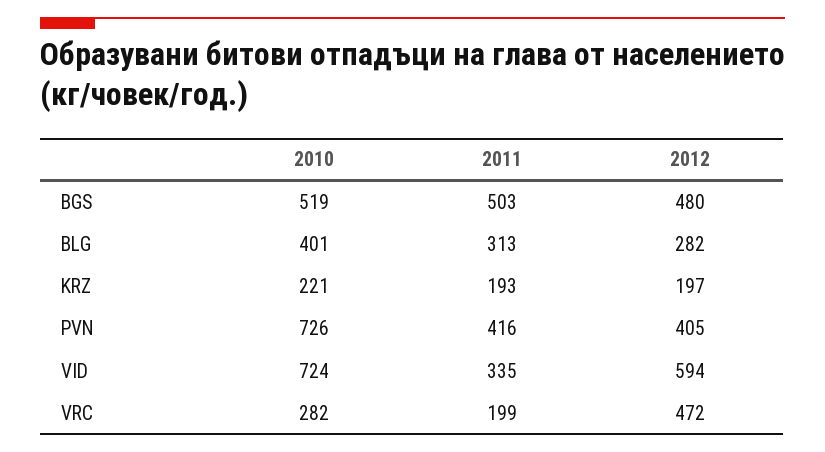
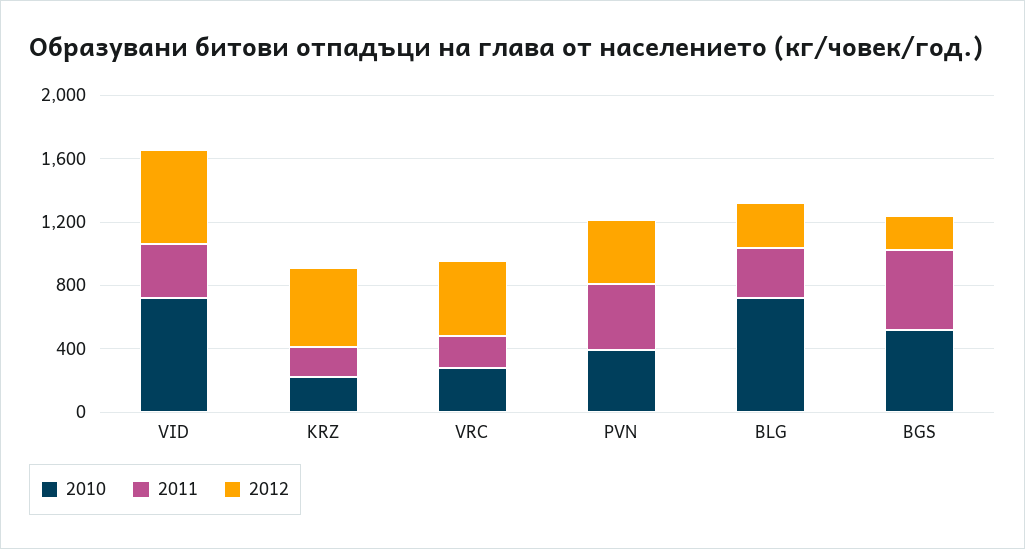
  {
    "2010": {
      "BGS": 519,
-     "BLG": 401,
+     "BLG": 700,
      "KRZ": 221,
-     "PVN": 726,
+     "PVN": 400,
      "VID": 724,
      "VRC": 282
    },
    "2011": {
      "BGS": 503,
      "BLG": 313,
      "KRZ": 193,
      "PVN": 416,
      "VID": 335,
      "VRC": 199
    },
    "2012": {
-     "BGS": 480,
+     "BGS": 200,
      "BLG": 282,
-     "KRZ": 197,
+     "KRZ": 500,
      "PVN": 405,
      "VID": 594,
      "VRC": 472
    }
  }

